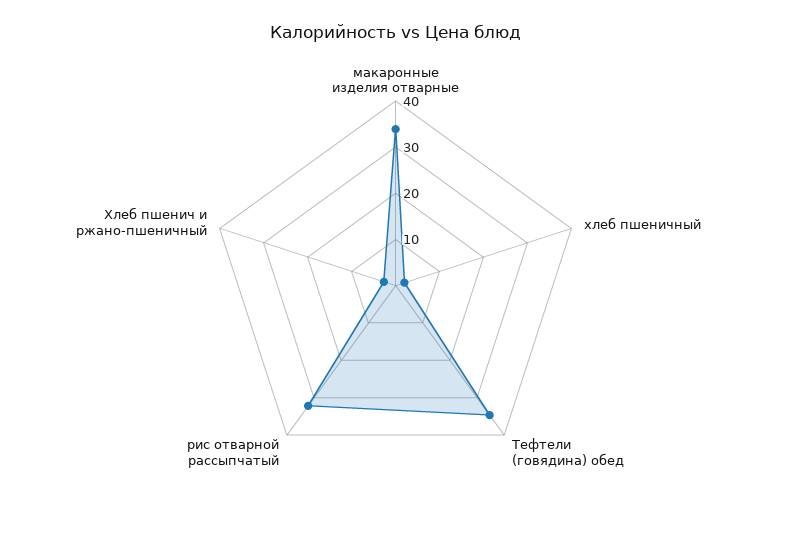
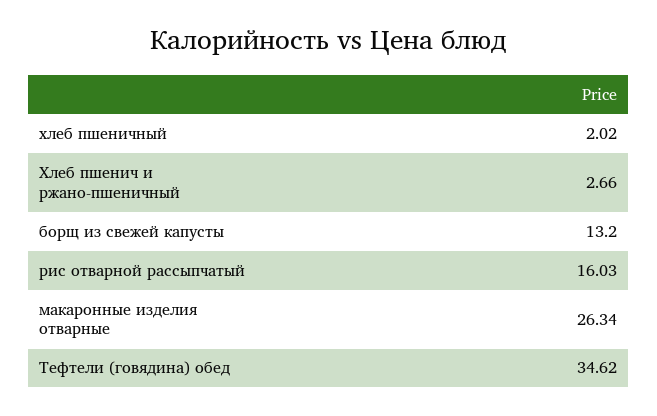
  {
-   "макаронные изделия отварные": 34,
+   "макаронные изделия отварные": 26.34,
    "хлеб пшеничный": 2.02,
    "Тефтели (говядина) обед": 34.62,
-   "рис отварной рассыпчатый": 32,
+   "рис отварной рассыпчатый": 16.03,
-   "Хлеб пшенич и ржано-пшеничный": 2.66
+   "Хлеб пшенич и ржано-пшеничный": 2.66,
+   "борщ из свежей капусты": 13.2
  }

